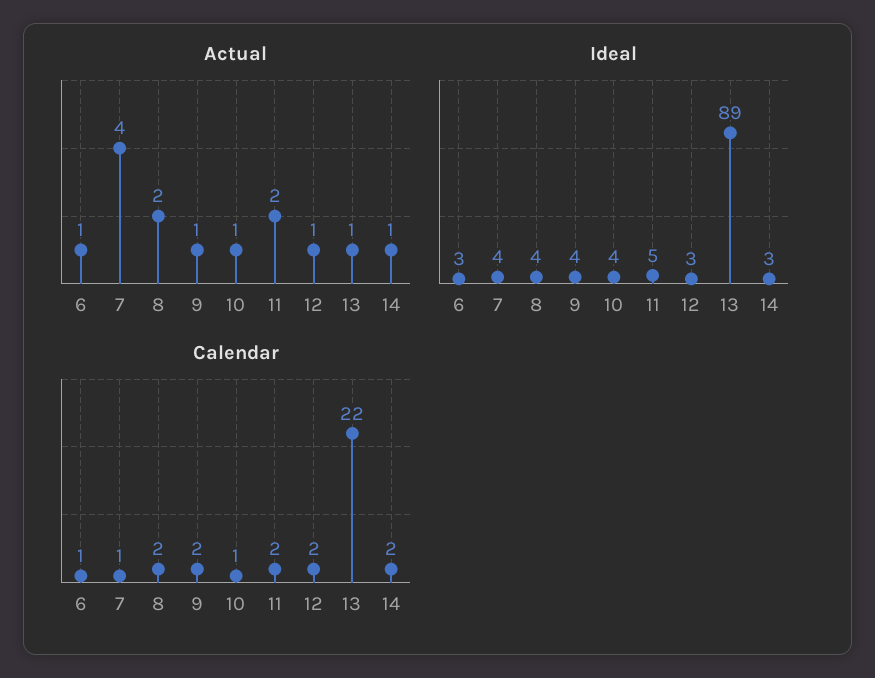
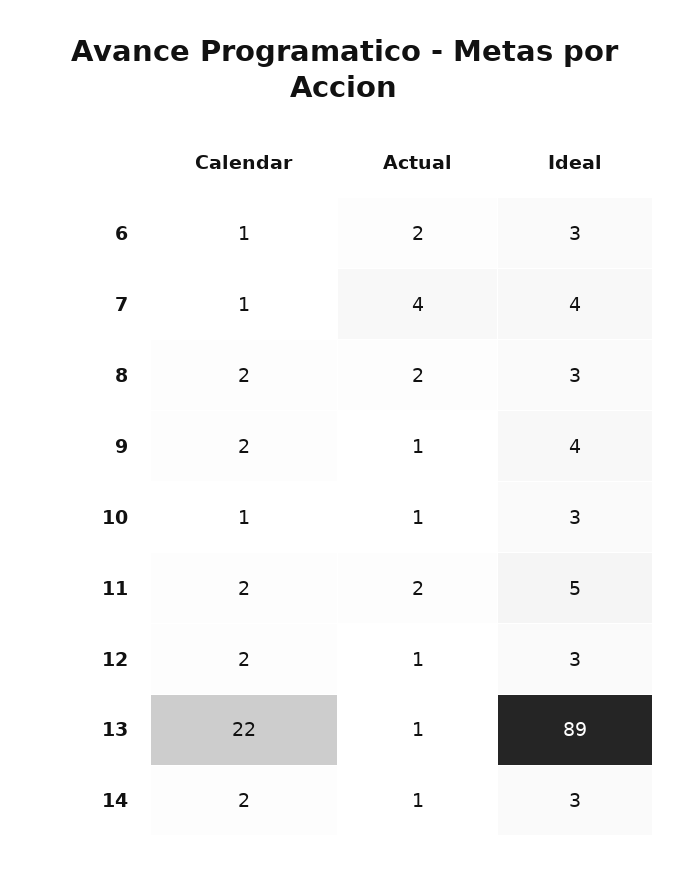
  {
    "Actual": {
-     "6": 1,
+     "6": 2,
      "7": 4,
      "8": 2,
      "9": 1,
      "10": 1,
      "11": 2,
      "12": 1,
      "13": 1,
      "14": 1
    },
    "Ideal": {
      "6": 3,
      "7": 4,
-     "8": 4,
+     "8": 3,
      "9": 4,
-     "10": 4,
+     "10": 3,
      "11": 5,
      "12": 3,
      "13": 89,
      "14": 3
    },
    "Calendar": {
      "6": 1,
      "7": 1,
      "8": 2,
      "9": 2,
      "10": 1,
      "11": 2,
      "12": 2,
      "13": 22,
      "14": 2
    }
  }

